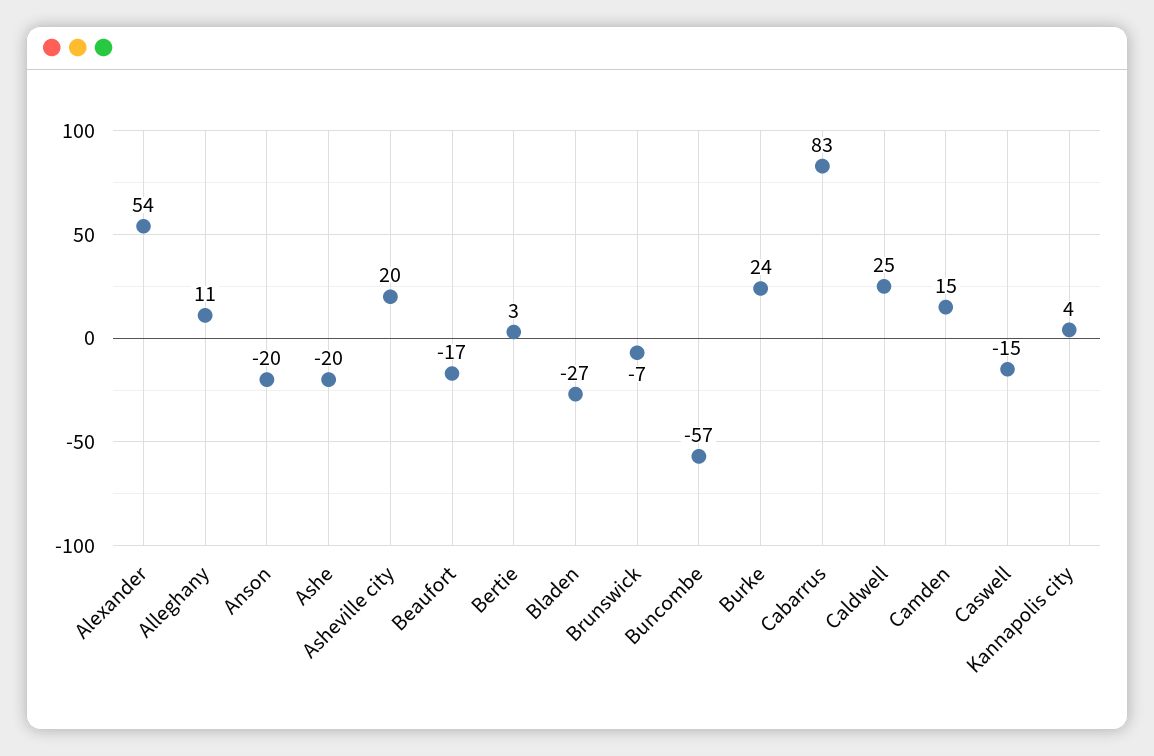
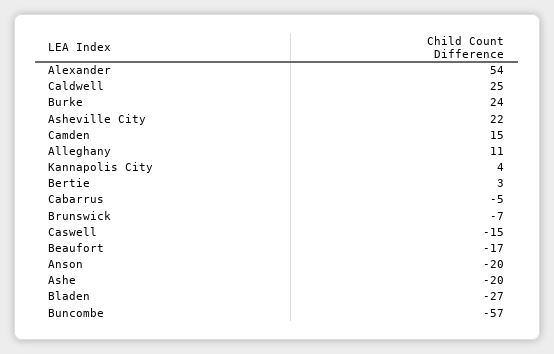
  {
    "Alexander": 54,
    "Alleghany": 11,
    "Anson": -20,
    "Ashe": -20,
-   "Asheville city": 20,
+   "Asheville city": 22,
    "Beaufort": -17,
    "Bertie": 3,
    "Bladen": -27,
    "Brunswick": -7,
    "Buncombe": -57,
    "Burke": 24,
-   "Cabarrus": 83,
+   "Cabarrus": -5,
    "Caldwell": 25,
    "Camden": 15,
    "Caswell": -15,
    "Kannapolis city": 4
  }

